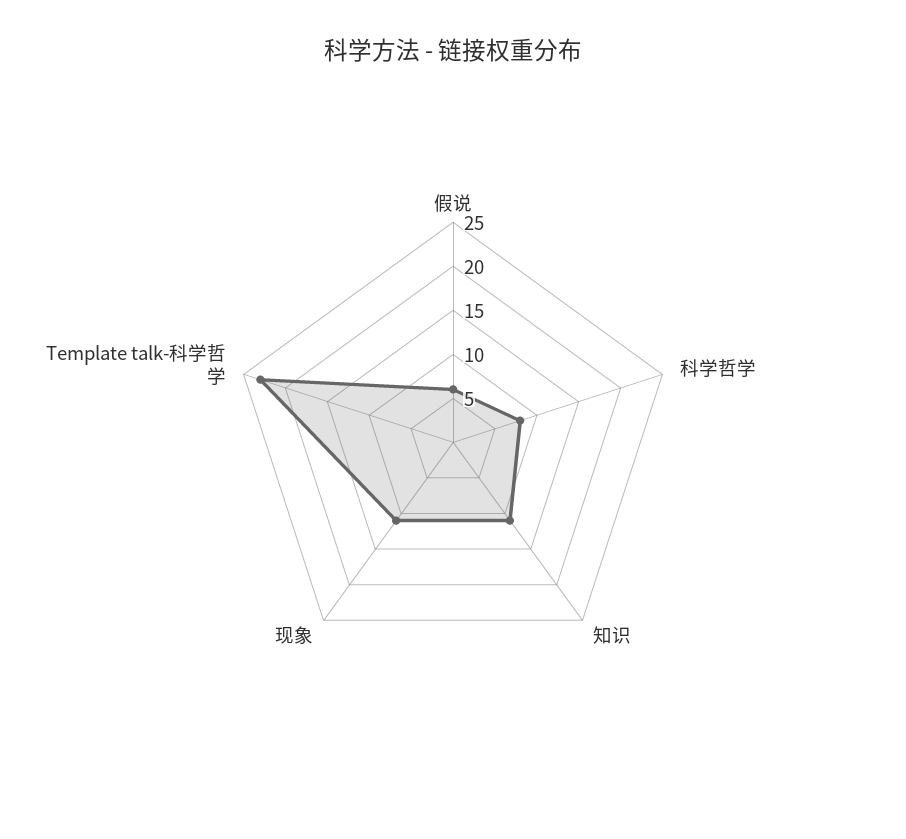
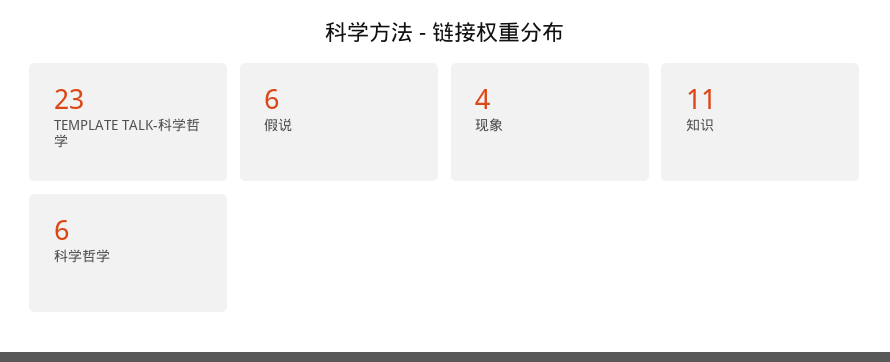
  {
    "假说": 6,
-   "科学哲学": 8,
+   "科学哲学": 6,
    "知识": 11,
-   "现象": 11,
+   "现象": 4,
    "Template talk-科学哲学": 23
  }

